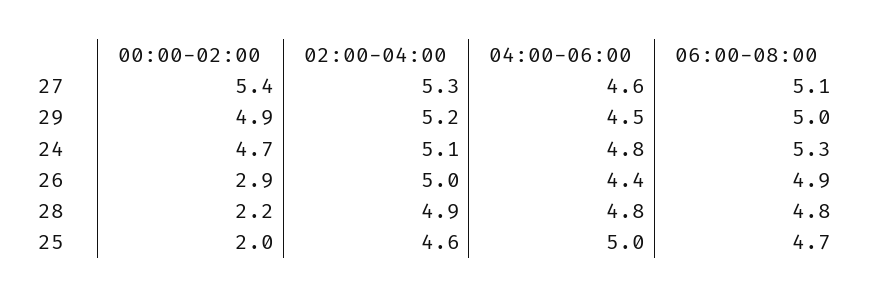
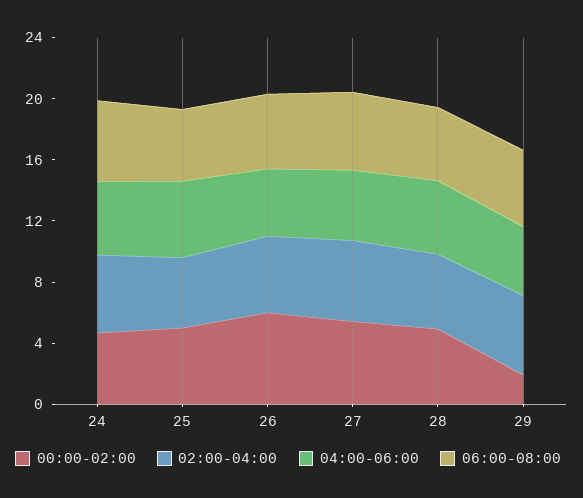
  {
    "00:00-02:00": {
      "27": 5.4,
-     "29": 4.9,
+     "29": 2,
      "24": 4.7,
-     "26": 2.9,
+     "26": 6,
-     "28": 2.2,
+     "28": 5,
-     "25": 2
+     "25": 5
    },
    "02:00-04:00": {
      "27": 5.3,
      "29": 5.2,
      "24": 5.1,
      "26": 5,
      "28": 4.9,
      "25": 4.6
    },
    "04:00-06:00": {
      "27": 4.6,
      "29": 4.5,
      "24": 4.8,
      "26": 4.4,
      "28": 4.8,
      "25": 5
    },
    "06:00-08:00": {
      "27": 5.1,
      "29": 5,
      "24": 5.3,
      "26": 4.9,
      "28": 4.8,
      "25": 4.7
    }
  }

